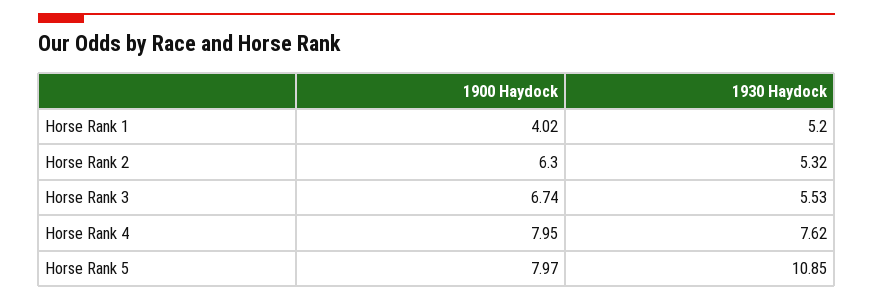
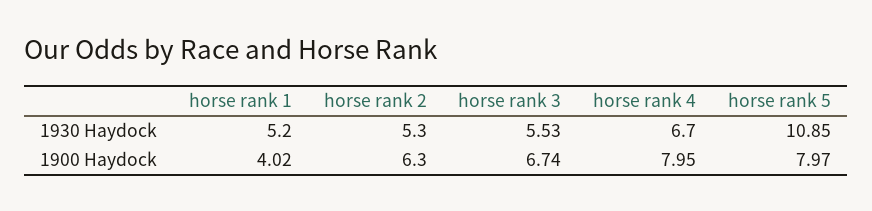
  {
    "1900 Haydock": {
      "Horse Rank 1": 4.02,
      "Horse Rank 2": 6.3,
      "Horse Rank 3": 6.74,
      "Horse Rank 4": 7.95,
      "Horse Rank 5": 7.97
    },
    "1930 Haydock": {
      "Horse Rank 1": 5.2,
-     "Horse Rank 2": 5.32,
+     "Horse Rank 2": 5.3,
      "Horse Rank 3": 5.53,
-     "Horse Rank 4": 7.62,
+     "Horse Rank 4": 6.7,
      "Horse Rank 5": 10.85
    }
  }

